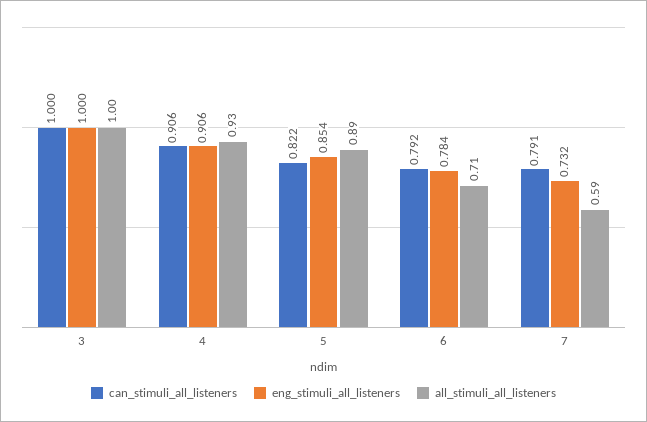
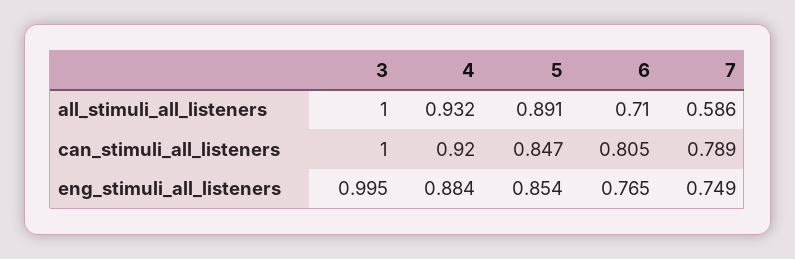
  {
    "can_stimuli_all_listeners": {
      "3": 1,
-     "4": 0.906,
+     "4": 0.92,
-     "5": 0.822,
+     "5": 0.847,
-     "6": 0.792,
+     "6": 0.805,
-     "7": 0.791
+     "7": 0.789
    },
    "eng_stimuli_all_listeners": {
-     "3": 1,
+     "3": 0.995,
-     "4": 0.906,
+     "4": 0.884,
      "5": 0.854,
-     "6": 0.784,
+     "6": 0.765,
-     "7": 0.732
+     "7": 0.749
    },
    "all_stimuli_all_listeners": {
      "3": 1,
      "4": 0.932,
      "5": 0.891,
      "6": 0.71,
      "7": 0.586
    }
  }

